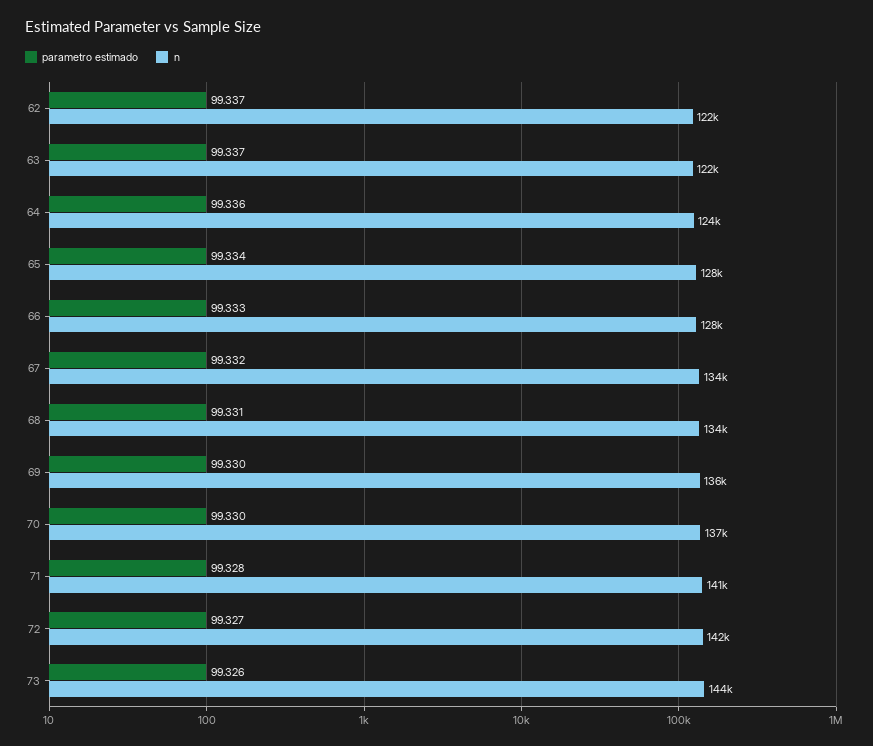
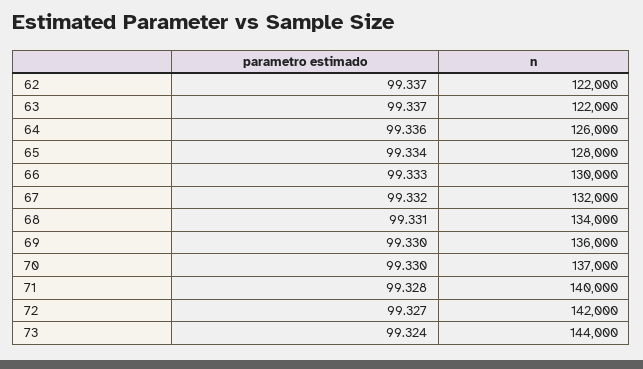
  {
    "parametro estimado": {
      "62": 99.337,
      "63": 99.337,
      "64": 99.336,
      "65": 99.334,
      "66": 99.333,
      "67": 99.332,
      "68": 99.331,
      "69": 99.33,
      "70": 99.33,
      "71": 99.328,
      "72": 99.327,
-     "73": 99.326
+     "73": 99.324
    },
    "n": {
      "62": 122000,
      "63": 122000,
-     "64": 124000,
+     "64": 126000,
      "65": 128000,
-     "66": 128000,
+     "66": 130000,
-     "67": 134000,
+     "67": 132000,
      "68": 134000,
      "69": 136000,
      "70": 137000,
-     "71": 141000,
+     "71": 140000,
      "72": 142000,
      "73": 144000
    }
  }

